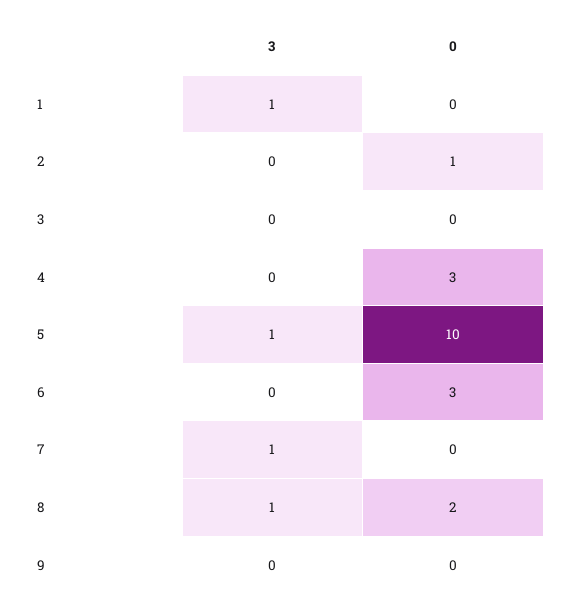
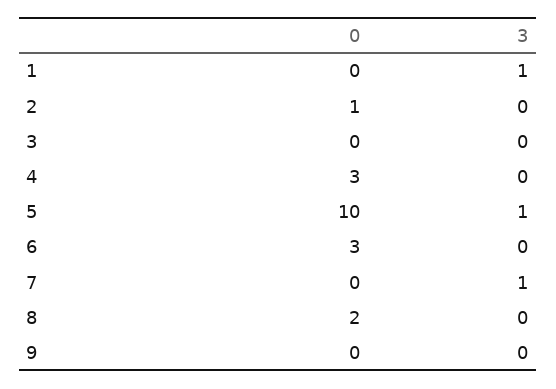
  {
    "3": {
      "1": 1,
      "2": 0,
      "3": 0,
      "4": 0,
      "5": 1,
      "6": 0,
      "7": 1,
-     "8": 1,
+     "8": 0,
      "9": 0
    },
    "0": {
      "1": 0,
      "2": 1,
      "3": 0,
      "4": 3,
      "5": 10,
      "6": 3,
      "7": 0,
      "8": 2,
      "9": 0
    }
  }

